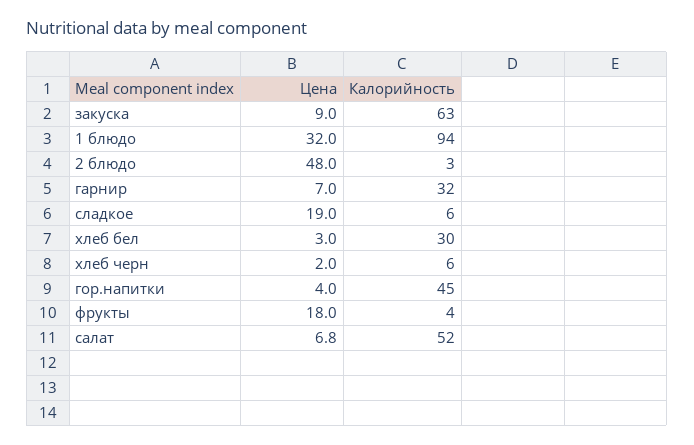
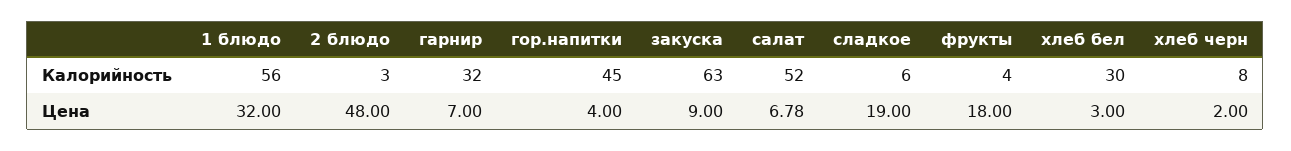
  {
    "Цена": {
      "закуска": 9,
      "1 блюдо": 32,
      "2 блюдо": 48,
      "гарнир": 7,
      "сладкое": 19,
      "хлеб бел": 3,
      "хлеб черн": 2,
      "гор.напитки": 4,
      "фрукты": 18,
      "салат": 6.78
    },
    "Калорийность": {
      "закуска": 63,
-     "1 блюдо": 94,
+     "1 блюдо": 56,
      "2 блюдо": 3,
      "гарнир": 32,
      "сладкое": 6,
      "хлеб бел": 30,
-     "хлеб черн": 6,
+     "хлеб черн": 8,
      "гор.напитки": 45,
      "фрукты": 4,
      "салат": 52
    }
  }

